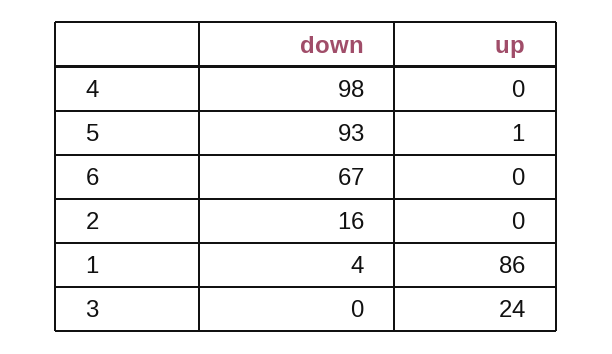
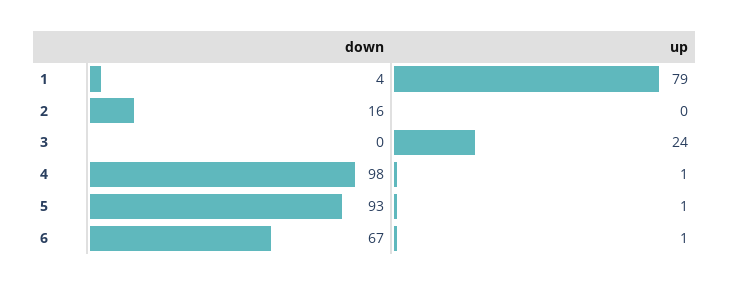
  {
    "down": {
      "4": 98,
      "5": 93,
      "6": 67,
      "2": 16,
      "1": 4,
      "3": 0
    },
    "up": {
-     "4": 0,
+     "4": 1,
      "5": 1,
-     "6": 0,
+     "6": 1,
      "2": 0,
-     "1": 86,
+     "1": 79,
      "3": 24
    }
  }

